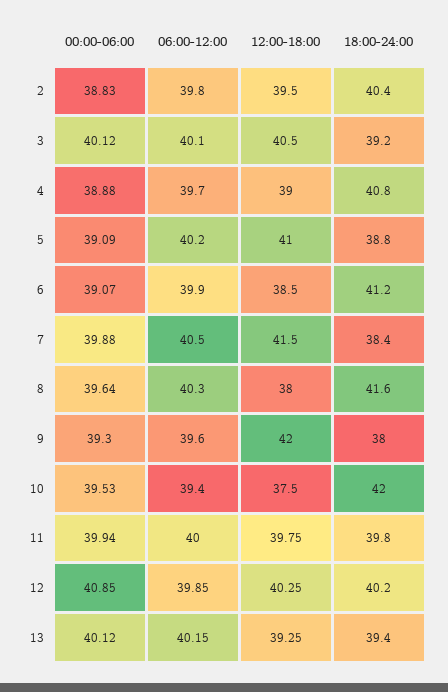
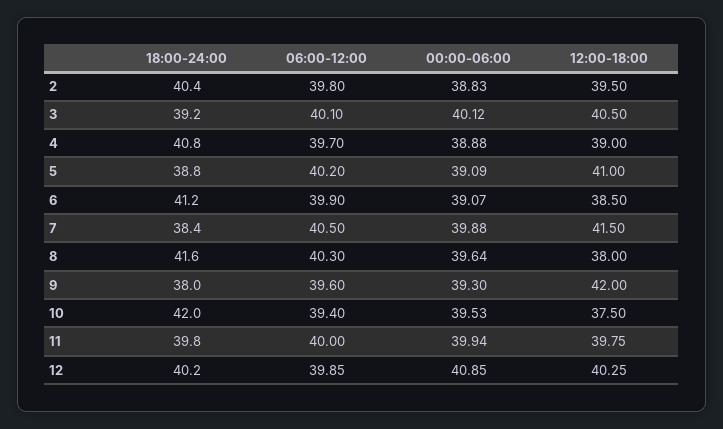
  {
    "00:00-06:00": {
      "2": 38.83,
      "3": 40.12,
      "4": 38.88,
      "5": 39.09,
      "6": 39.07,
      "7": 39.88,
      "8": 39.64,
      "9": 39.3,
      "10": 39.53,
      "11": 39.94,
-     "12": 40.85,
+     "12": 40.85
-     "13": 40.12
    },
    "06:00-12:00": {
      "2": 39.8,
      "3": 40.1,
      "4": 39.7,
      "5": 40.2,
      "6": 39.9,
      "7": 40.5,
      "8": 40.3,
      "9": 39.6,
      "10": 39.4,
      "11": 40,
-     "12": 39.85,
+     "12": 39.85
-     "13": 40.15
    },
    "12:00-18:00": {
      "2": 39.5,
      "3": 40.5,
      "4": 39,
      "5": 41,
      "6": 38.5,
      "7": 41.5,
      "8": 38,
      "9": 42,
      "10": 37.5,
      "11": 39.75,
-     "12": 40.25,
+     "12": 40.25
-     "13": 39.25
    },
    "18:00-24:00": {
      "2": 40.4,
      "3": 39.2,
      "4": 40.8,
      "5": 38.8,
      "6": 41.2,
      "7": 38.4,
      "8": 41.6,
      "9": 38,
      "10": 42,
      "11": 39.8,
-     "12": 40.2,
+     "12": 40.2
-     "13": 39.4
    }
  }

